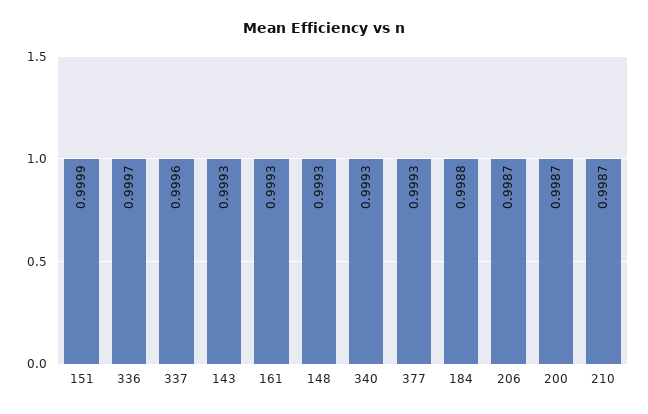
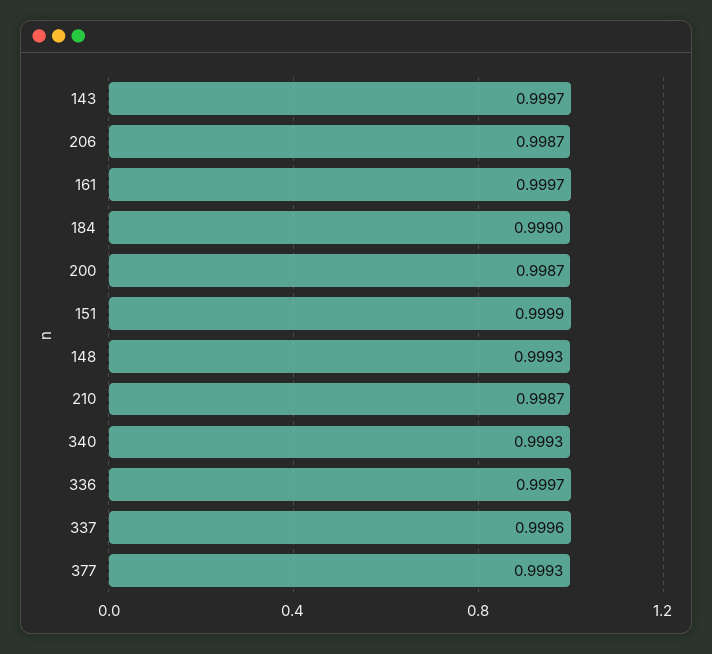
  {
    "151": 0.9999,
    "336": 0.9997,
    "337": 0.9996,
-   "143": 0.9993,
+   "143": 0.9997,
-   "161": 0.9993,
+   "161": 0.9997,
    "148": 0.9993,
    "340": 0.9993,
    "377": 0.9993,
-   "184": 0.9988,
+   "184": 0.999,
    "206": 0.9987,
    "200": 0.9987,
    "210": 0.9987
  }

